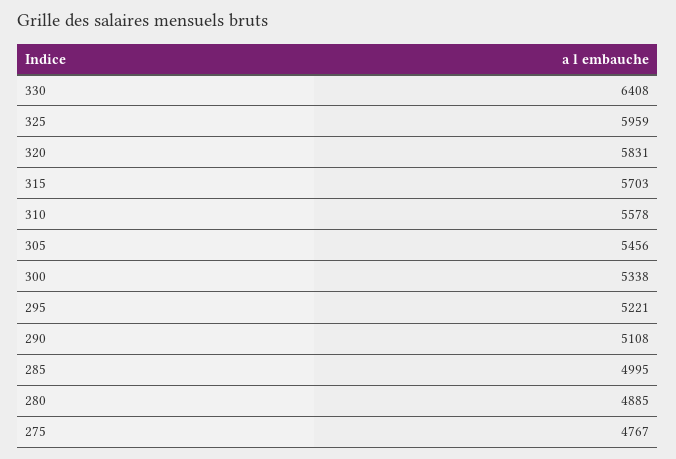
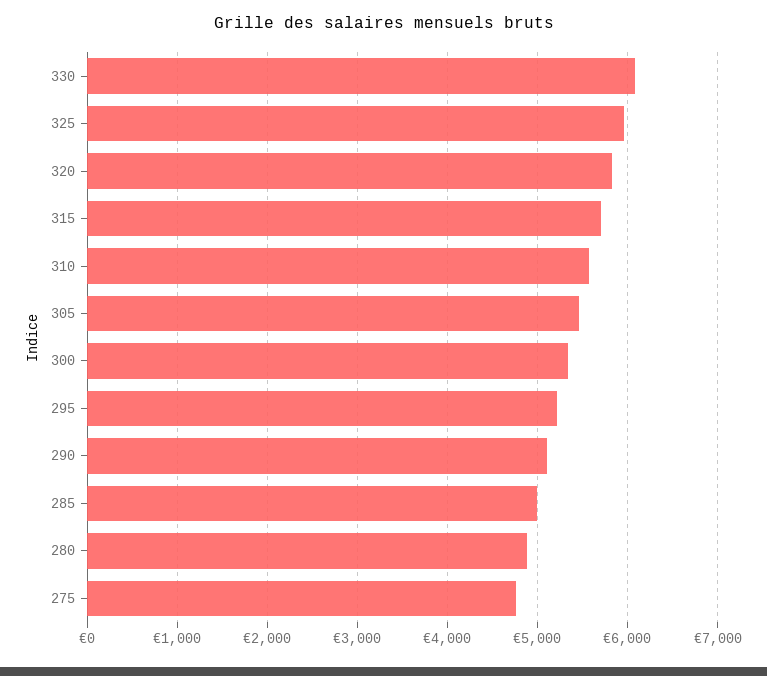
  {
-   "330": 6408,
+   "330": 6100,
    "325": 5959,
    "320": 5831,
    "315": 5703,
    "310": 5578,
    "305": 5456,
    "300": 5338,
    "295": 5221,
    "290": 5108,
    "285": 4995,
    "280": 4885,
    "275": 4767
  }

